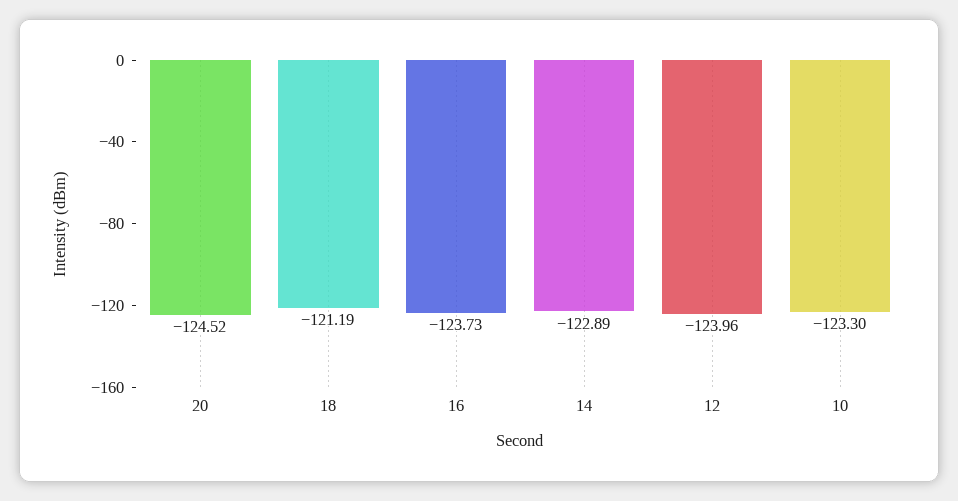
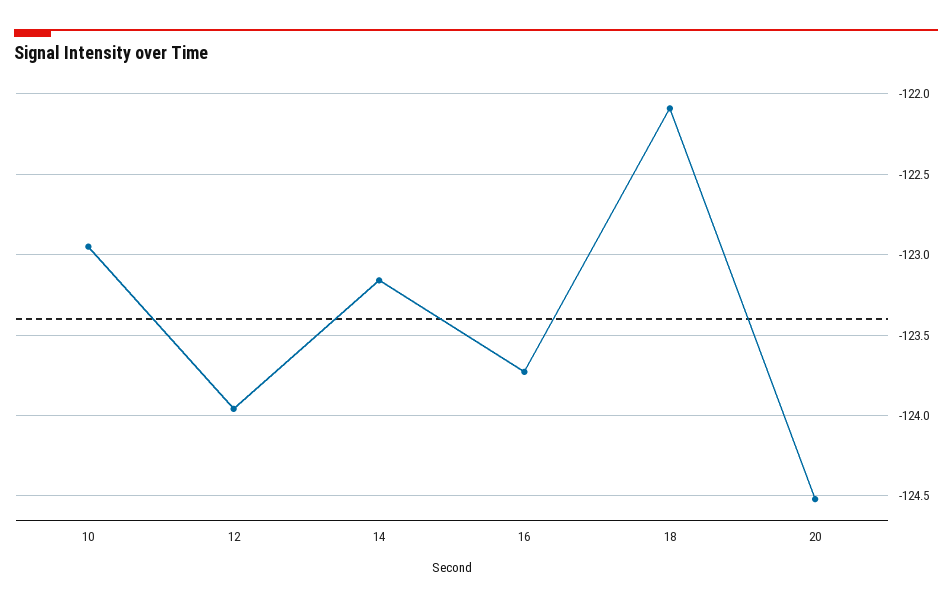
  {
    "20": -124.52,
-   "18": -121.19,
+   "18": -122.1,
    "16": -123.73,
-   "14": -122.89,
+   "14": -123.15,
    "12": -123.96,
-   "10": -123.3
+   "10": -122.95
  }

